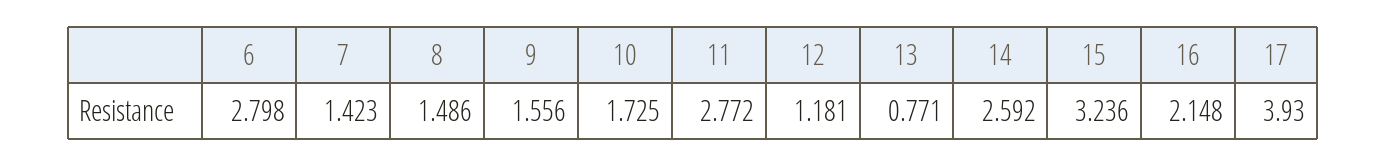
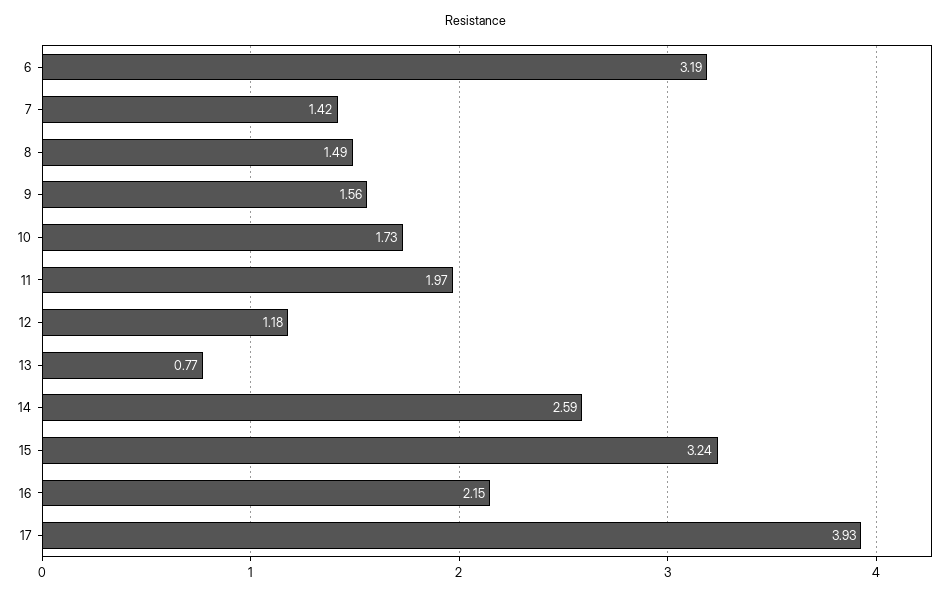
  {
-   "6": 2.798,
+   "6": 3.19,
    "7": 1.423,
    "8": 1.486,
    "9": 1.556,
    "10": 1.725,
-   "11": 2.772,
+   "11": 1.97,
    "12": 1.181,
    "13": 0.771,
    "14": 2.592,
    "15": 3.236,
    "16": 2.148,
    "17": 3.93
  }

